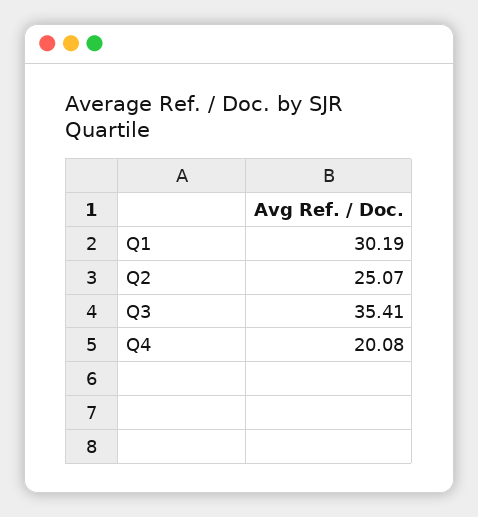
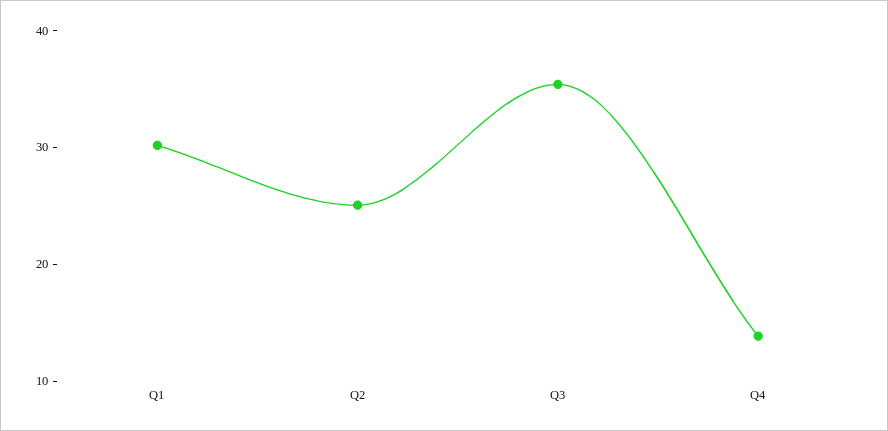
  {
    "Q1": 30.19,
    "Q2": 25.07,
    "Q3": 35.41,
-   "Q4": 20.08
+   "Q4": 14
  }

